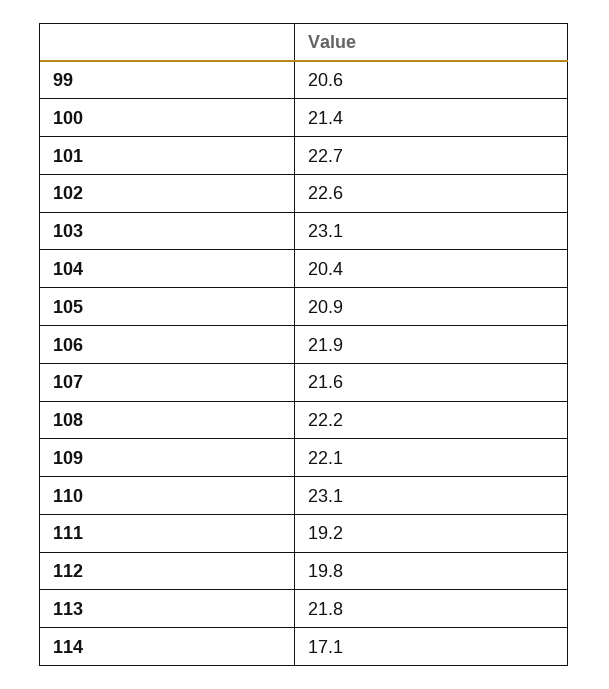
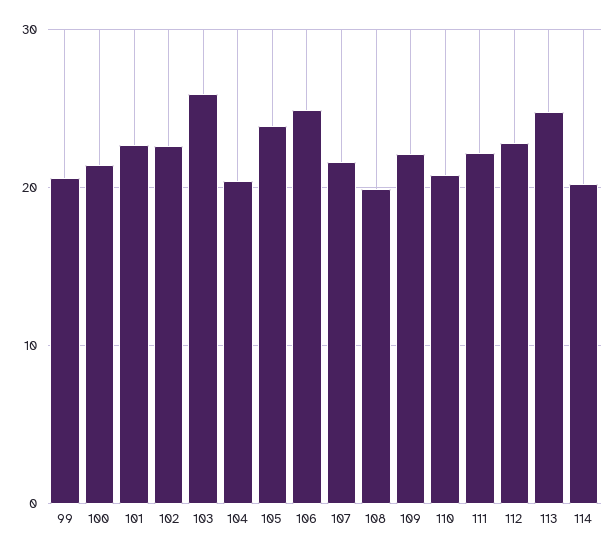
  {
    "99": 20.6,
    "100": 21.4,
    "101": 22.7,
    "102": 22.6,
-   "103": 23.1,
+   "103": 26,
    "104": 20.4,
-   "105": 20.9,
+   "105": 24,
-   "106": 21.9,
+   "106": 25,
    "107": 21.6,
-   "108": 22.2,
+   "108": 20,
    "109": 22.1,
-   "110": 23.1,
+   "110": 21,
-   "111": 19.2,
+   "111": 22,
-   "112": 19.8,
+   "112": 23,
-   "113": 21.8,
+   "113": 25,
-   "114": 17.1
+   "114": 20
  }

